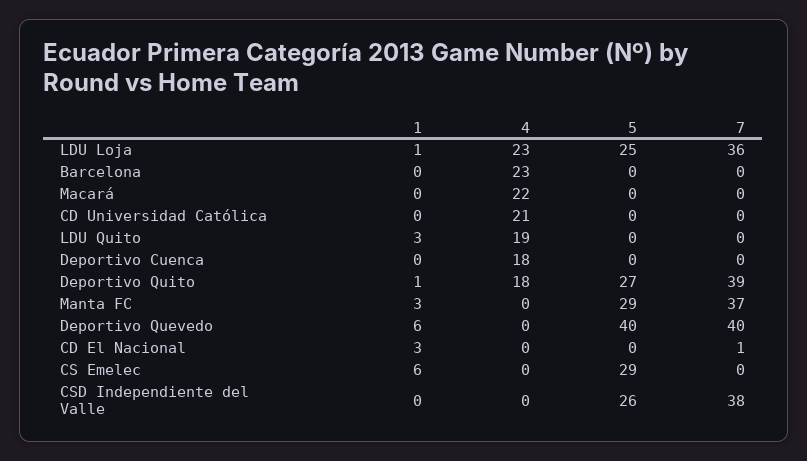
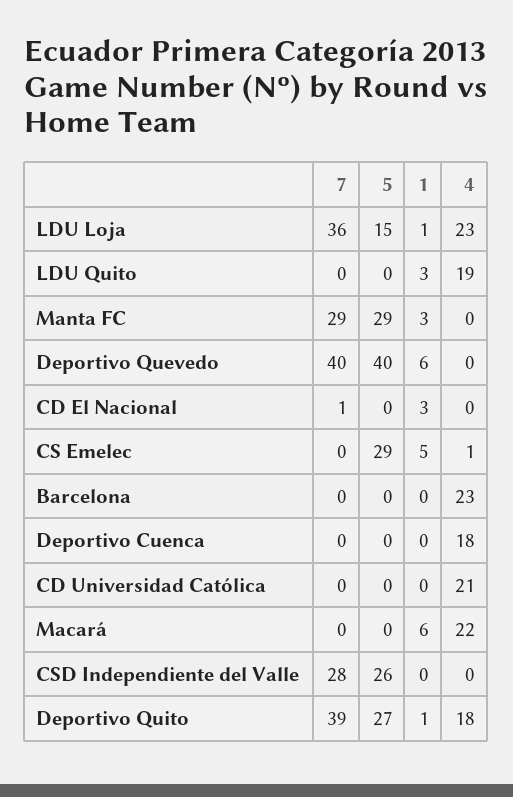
  {
    "1": {
      "LDU Loja": 1,
      "Barcelona": 0,
-     "Macará": 0,
+     "Macará": 6,
      "CD Universidad Católica": 0,
      "LDU Quito": 3,
      "Deportivo Cuenca": 0,
      "Deportivo Quito": 1,
      "Manta FC": 3,
      "Deportivo Quevedo": 6,
      "CD El Nacional": 3,
-     "CS Emelec": 6,
+     "CS Emelec": 5,
      "CSD Independiente del Valle": 0
    },
    "4": {
      "LDU Loja": 23,
      "Barcelona": 23,
      "Macará": 22,
      "CD Universidad Católica": 21,
      "LDU Quito": 19,
      "Deportivo Cuenca": 18,
      "Deportivo Quito": 18,
      "Manta FC": 0,
      "Deportivo Quevedo": 0,
      "CD El Nacional": 0,
-     "CS Emelec": 0,
+     "CS Emelec": 1,
      "CSD Independiente del Valle": 0
    },
    "5": {
-     "LDU Loja": 25,
+     "LDU Loja": 15,
      "Barcelona": 0,
      "Macará": 0,
      "CD Universidad Católica": 0,
      "LDU Quito": 0,
      "Deportivo Cuenca": 0,
      "Deportivo Quito": 27,
      "Manta FC": 29,
      "Deportivo Quevedo": 40,
      "CD El Nacional": 0,
      "CS Emelec": 29,
      "CSD Independiente del Valle": 26
    },
    "7": {
      "LDU Loja": 36,
      "Barcelona": 0,
      "Macará": 0,
      "CD Universidad Católica": 0,
      "LDU Quito": 0,
      "Deportivo Cuenca": 0,
      "Deportivo Quito": 39,
-     "Manta FC": 37,
+     "Manta FC": 29,
      "Deportivo Quevedo": 40,
      "CD El Nacional": 1,
      "CS Emelec": 0,
-     "CSD Independiente del Valle": 38
+     "CSD Independiente del Valle": 28
    }
  }

